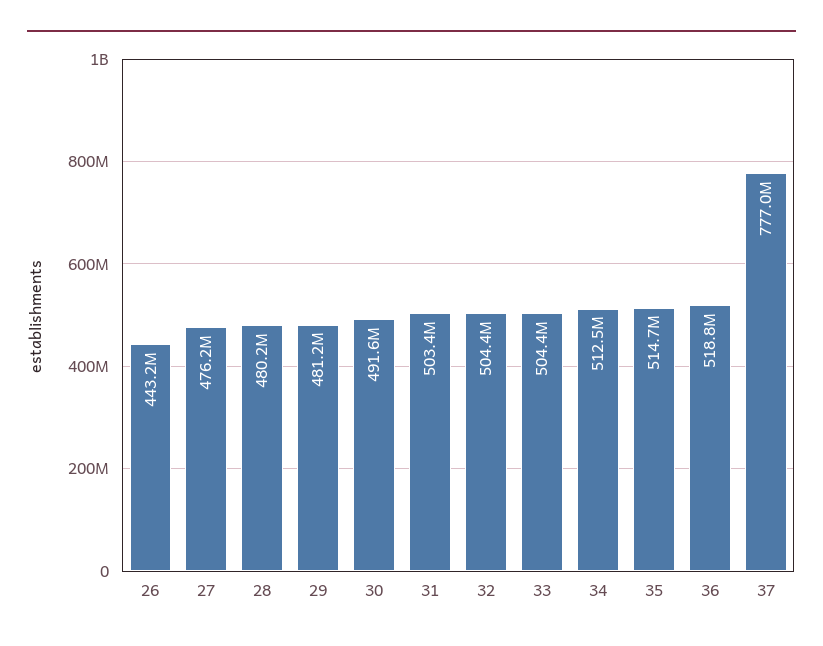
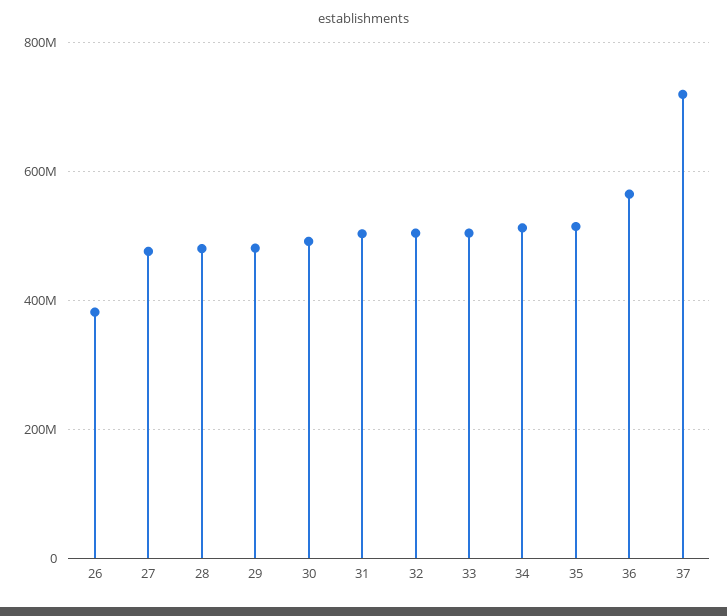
  {
-   "26": 443200000,
+   "26": 380000000,
    "27": 476200000,
    "28": 480200000,
    "29": 481200000,
    "30": 491600000,
    "31": 503400000,
    "32": 504400000,
    "33": 504400000,
    "34": 512500000,
    "35": 514700000,
-   "36": 518800000,
+   "36": 560000000,
-   "37": 777000000
+   "37": 720000000
  }

